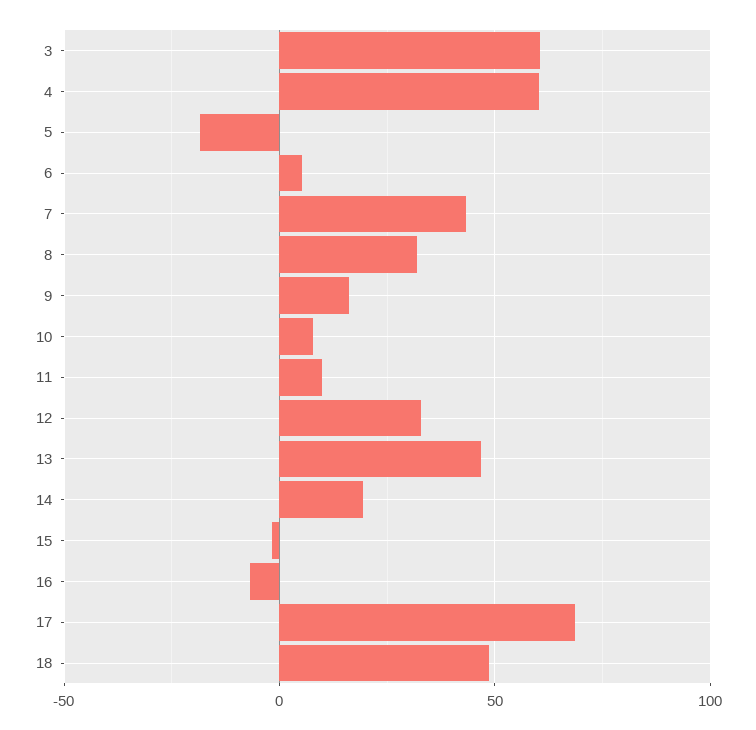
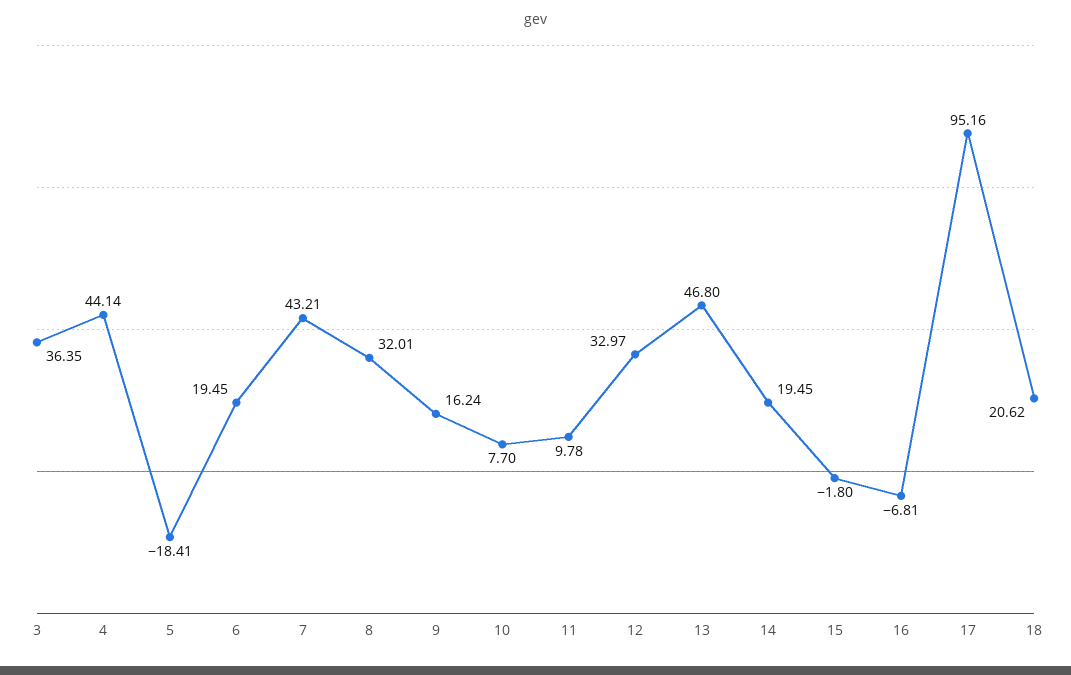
  {
-   "3": 60,
+   "3": 36.35,
-   "4": 60,
+   "4": 44.14,
    "5": -18.41,
-   "6": 5,
+   "6": 19.45,
    "7": 43.21,
    "8": 32.01,
    "9": 16.24,
    "10": 7.7,
    "11": 9.78,
    "12": 32.97,
    "13": 46.8,
    "14": 19.45,
    "15": -1.8,
    "16": -6.81,
-   "17": 70,
+   "17": 95.16,
-   "18": 50
+   "18": 20.62
  }

